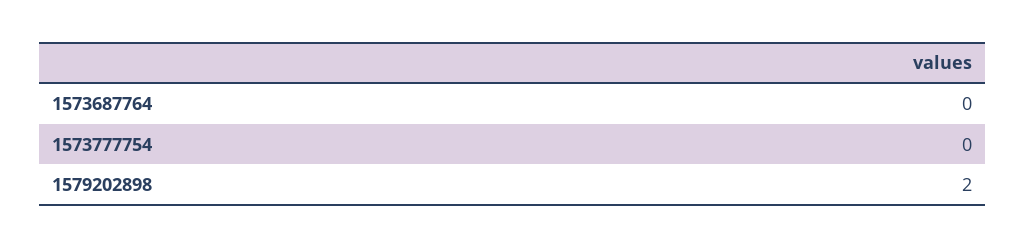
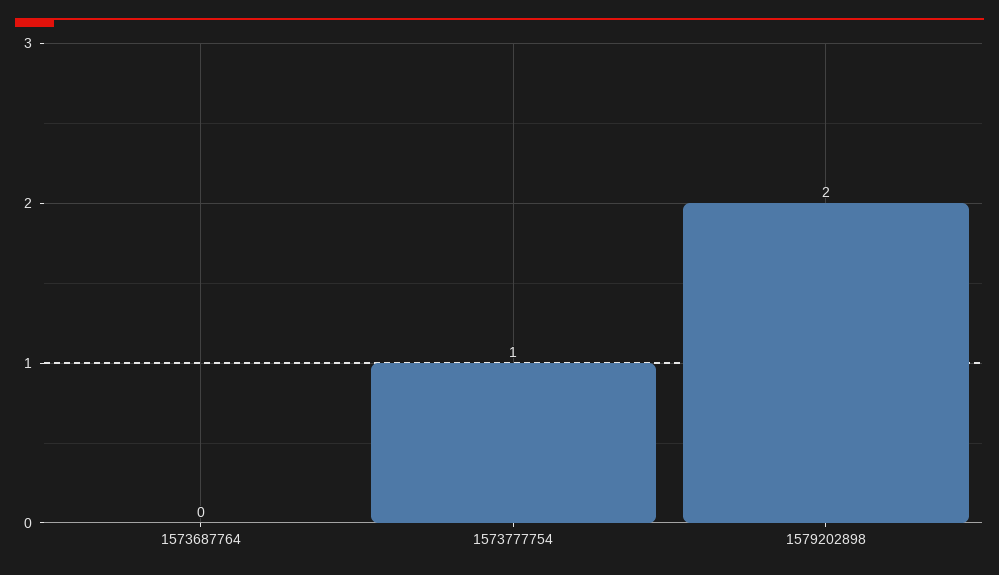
  {
    "1573687764": 0,
-   "1573777754": 0,
+   "1573777754": 1,
    "1579202898": 2
  }

